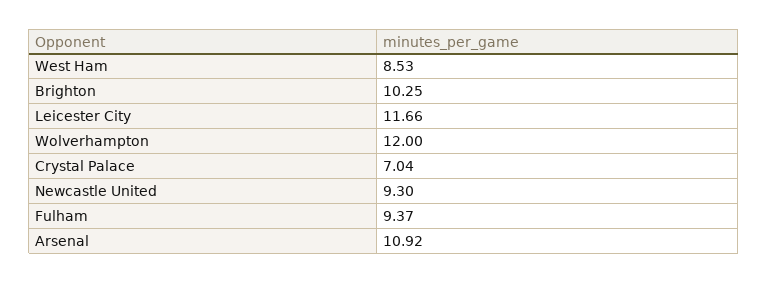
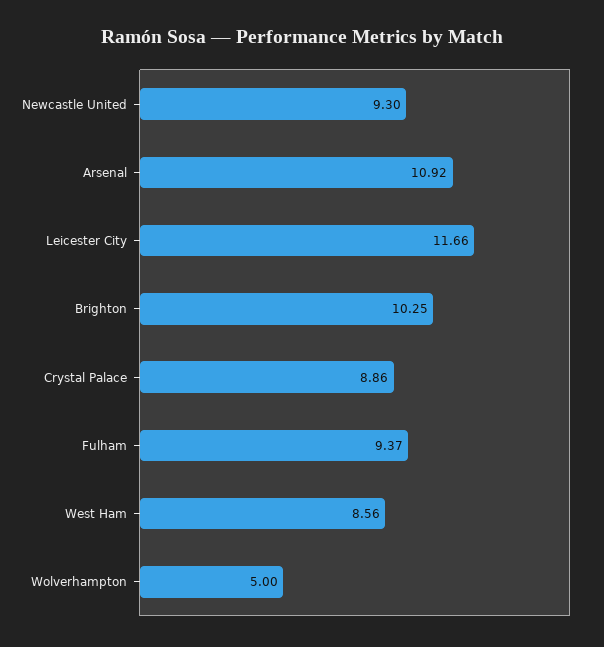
  {
-   "West Ham": 8.53,
+   "West Ham": 8.56,
    "Brighton": 10.25,
    "Leicester City": 11.66,
-   "Wolverhampton": 12,
+   "Wolverhampton": 5,
-   "Crystal Palace": 7.04,
+   "Crystal Palace": 8.86,
    "Newcastle United": 9.3,
    "Fulham": 9.37,
    "Arsenal": 10.92
  }

